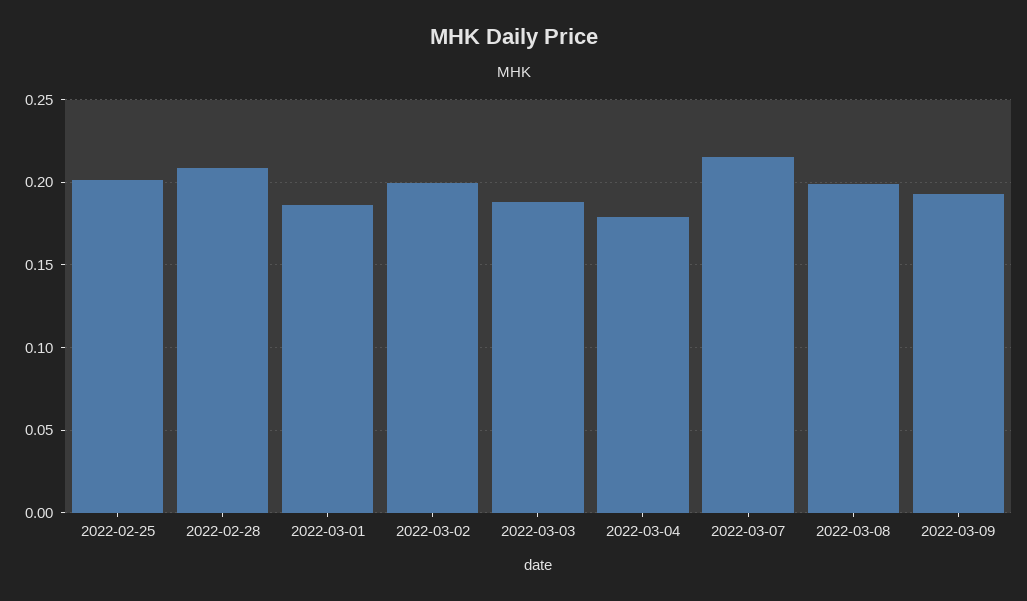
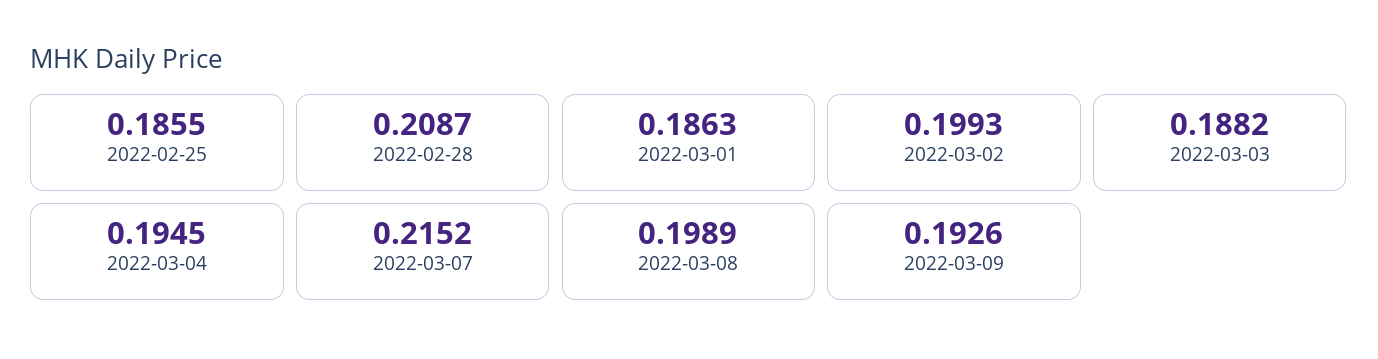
  {
-   "2022-02-25": 0.2,
+   "2022-02-25": 0.1855,
    "2022-02-28": 0.2087,
    "2022-03-01": 0.1863,
    "2022-03-02": 0.1993,
    "2022-03-03": 0.1882,
-   "2022-03-04": 0.18,
+   "2022-03-04": 0.1945,
    "2022-03-07": 0.2152,
    "2022-03-08": 0.1989,
    "2022-03-09": 0.1926
  }

